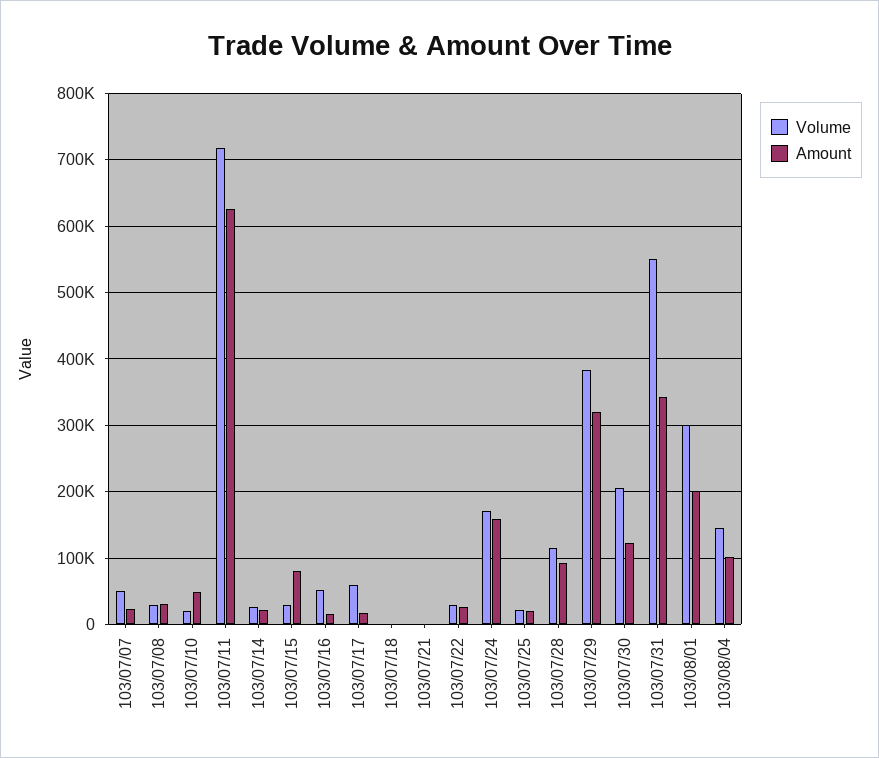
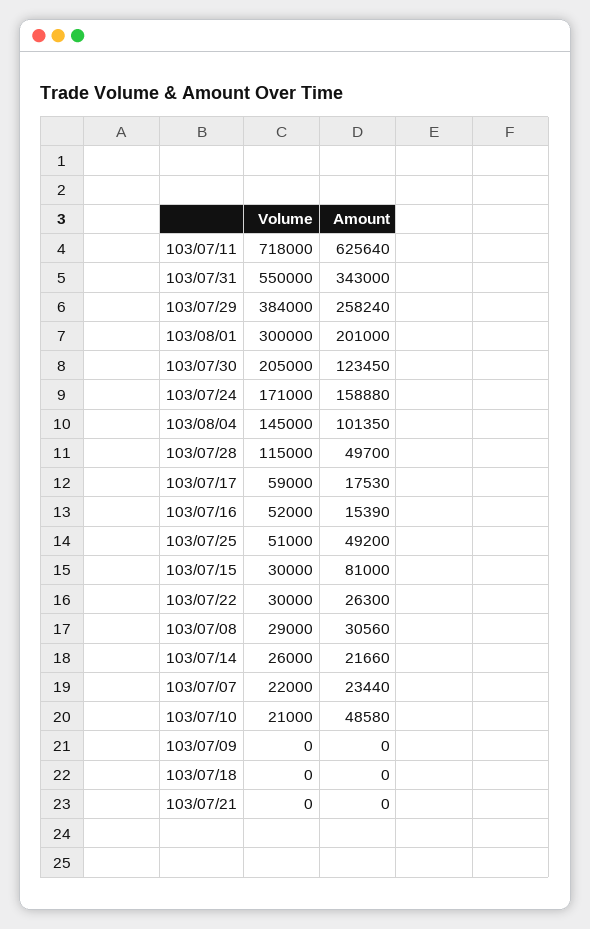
  {
    "Volume": {
-     "103/07/07": 50000,
+     "103/07/07": 22000,
      "103/07/08": 29000,
      "103/07/10": 21000,
      "103/07/11": 718000,
      "103/07/14": 26000,
      "103/07/15": 30000,
      "103/07/16": 52000,
      "103/07/17": 59000,
      "103/07/18": 0,
      "103/07/21": 0,
      "103/07/22": 30000,
      "103/07/24": 171000,
-     "103/07/25": 20000,
+     "103/07/25": 51000,
      "103/07/28": 115000,
      "103/07/29": 384000,
      "103/07/30": 205000,
      "103/07/31": 550000,
      "103/08/01": 300000,
-     "103/08/04": 145000
+     "103/08/04": 145000,
+     "103/07/09": 0
    },
    "Amount": {
      "103/07/07": 23440,
      "103/07/08": 30560,
      "103/07/10": 48580,
      "103/07/11": 625640,
      "103/07/14": 21660,
      "103/07/15": 81000,
      "103/07/16": 15390,
      "103/07/17": 17530,
      "103/07/18": 0,
      "103/07/21": 0,
      "103/07/22": 26300,
      "103/07/24": 158880,
-     "103/07/25": 20000,
+     "103/07/25": 49200,
-     "103/07/28": 90000,
+     "103/07/28": 49700,
-     "103/07/29": 320000,
+     "103/07/29": 258240,
      "103/07/30": 123450,
      "103/07/31": 343000,
      "103/08/01": 201000,
-     "103/08/04": 101350
+     "103/08/04": 101350,
+     "103/07/09": 0
    }
  }

